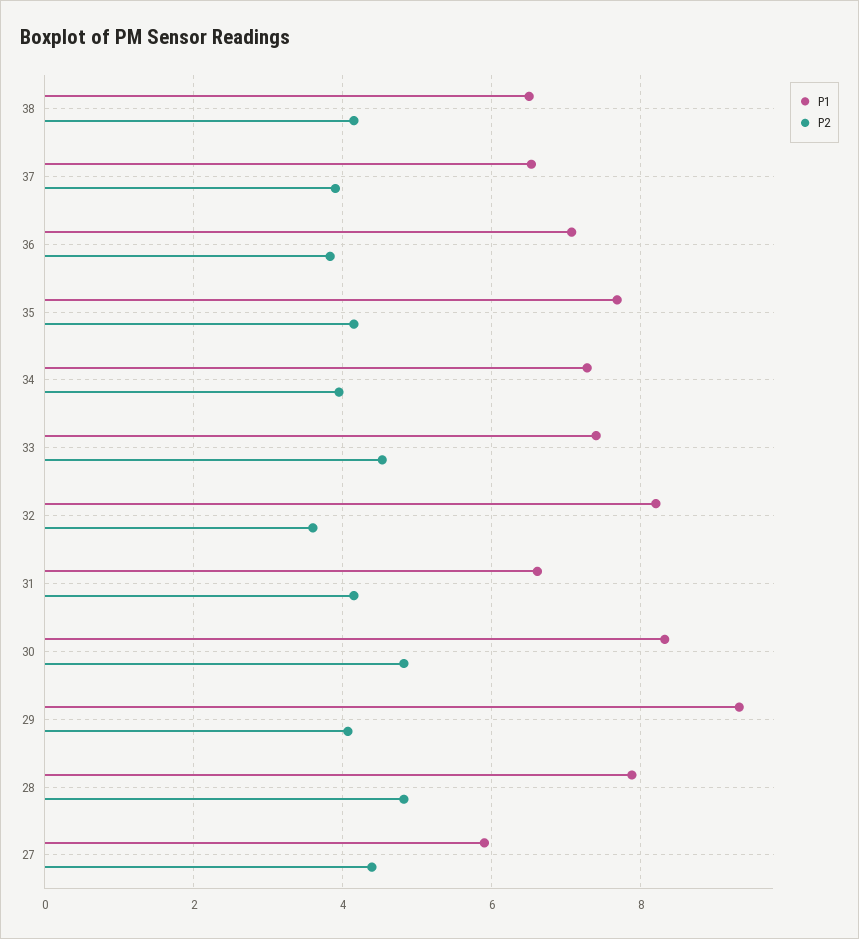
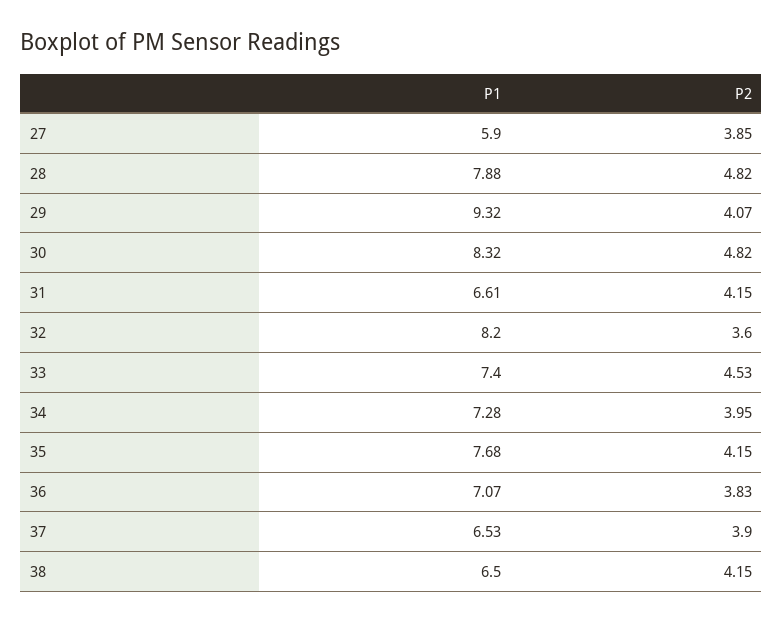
  {
    "P1": {
      "38": 6.5,
      "37": 6.53,
      "36": 7.07,
      "35": 7.68,
      "34": 7.28,
      "33": 7.4,
      "32": 8.2,
      "31": 6.61,
      "30": 8.32,
      "29": 9.32,
      "28": 7.88,
      "27": 5.9
    },
    "P2": {
      "38": 4.15,
      "37": 3.9,
      "36": 3.83,
      "35": 4.15,
      "34": 3.95,
      "33": 4.53,
      "32": 3.6,
      "31": 4.15,
      "30": 4.82,
      "29": 4.07,
      "28": 4.82,
-     "27": 4.4
+     "27": 3.85
    }
  }

